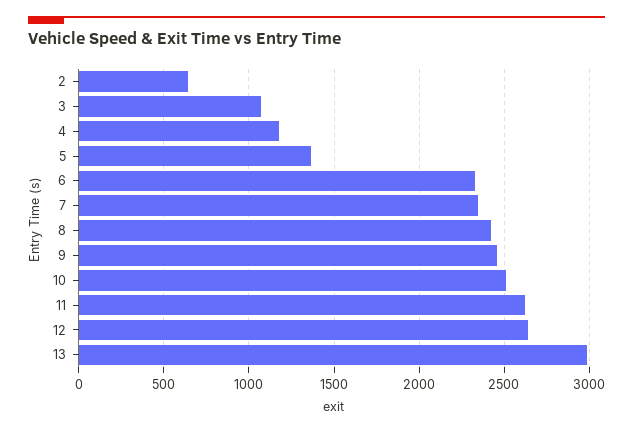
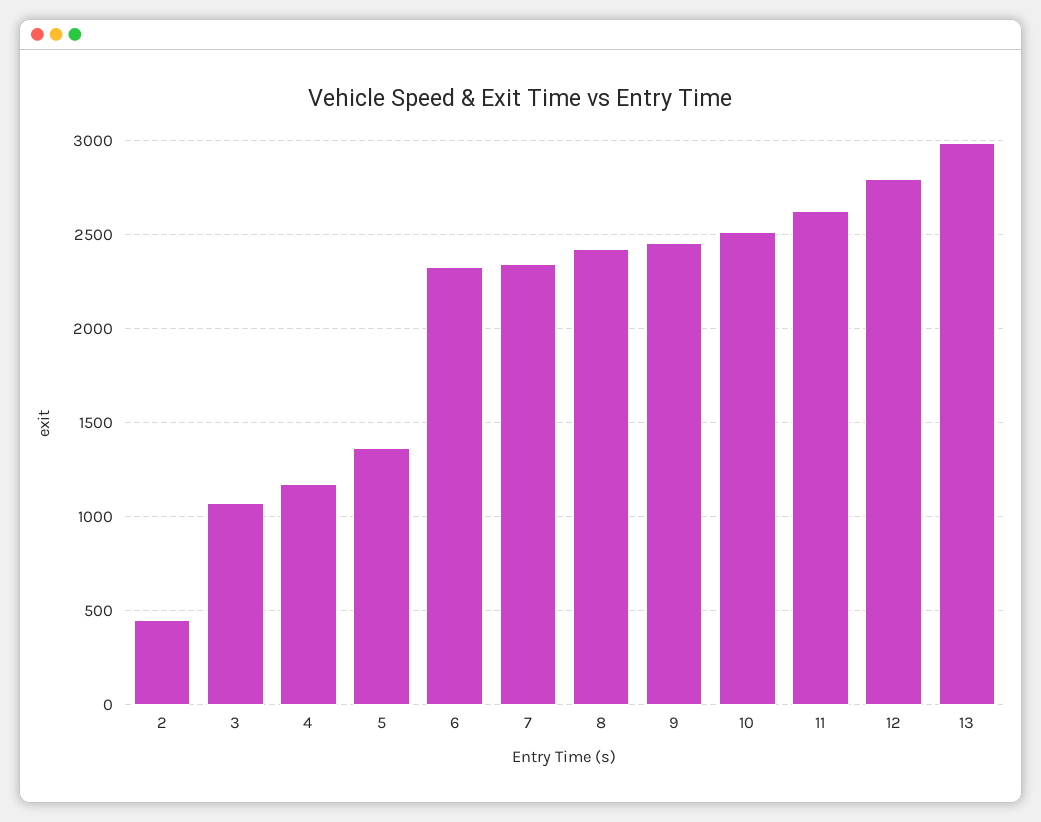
  {
-   "2": 650,
+   "2": 450,
    "3": 1050,
    "4": 1200,
    "5": 1350,
    "6": 2350,
    "7": 2350,
    "8": 2400,
    "9": 2450,
    "10": 2500,
    "11": 2600,
-   "12": 2650,
+   "12": 2800,
    "13": 3000
  }

